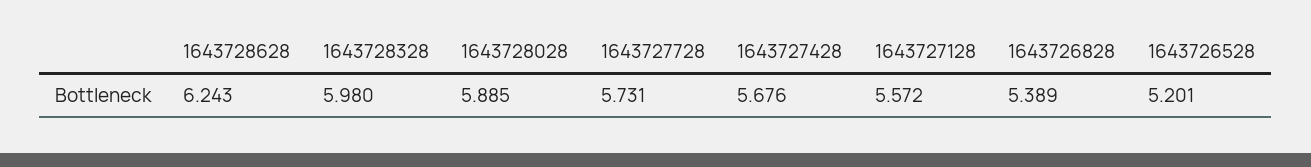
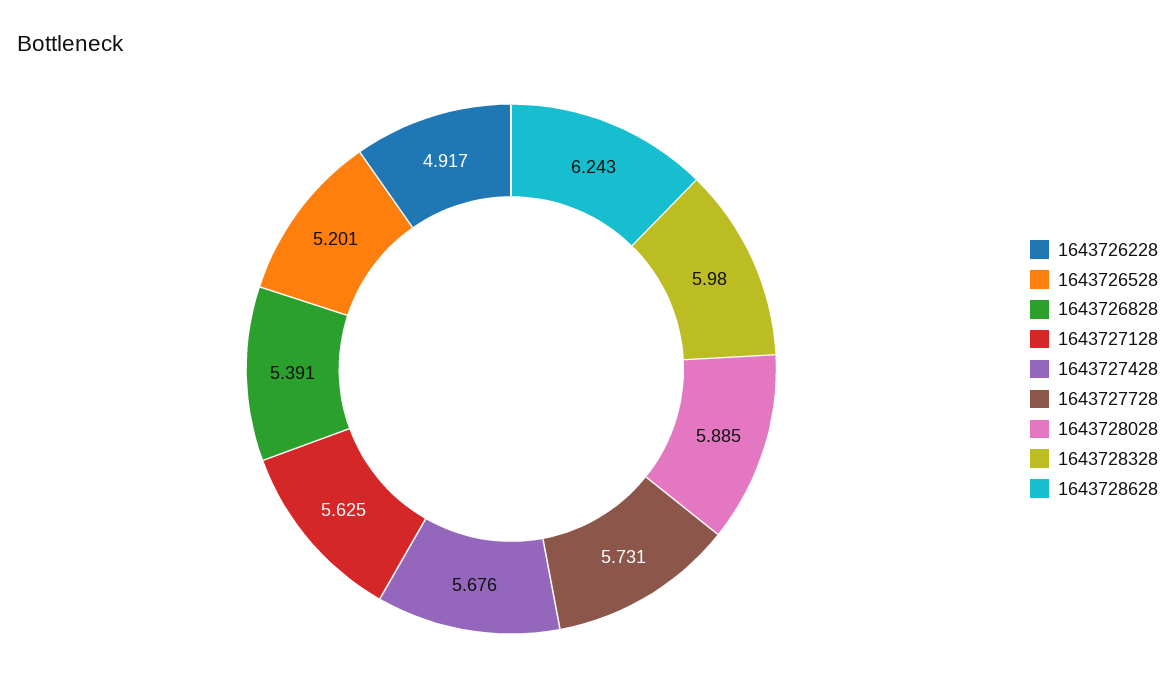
  {
    "1643728628": 6.243,
    "1643728328": 5.98,
    "1643728028": 5.885,
    "1643727728": 5.731,
    "1643727428": 5.676,
-   "1643727128": 5.572,
+   "1643727128": 5.625,
-   "1643726828": 5.389,
+   "1643726828": 5.391,
-   "1643726528": 5.201
+   "1643726528": 5.201,
+   "1643726228": 4.917
  }

